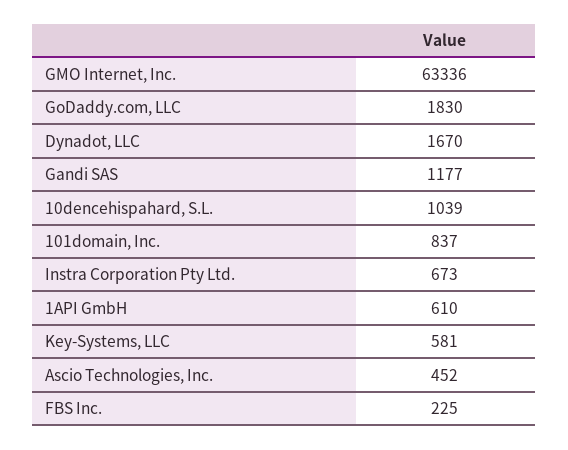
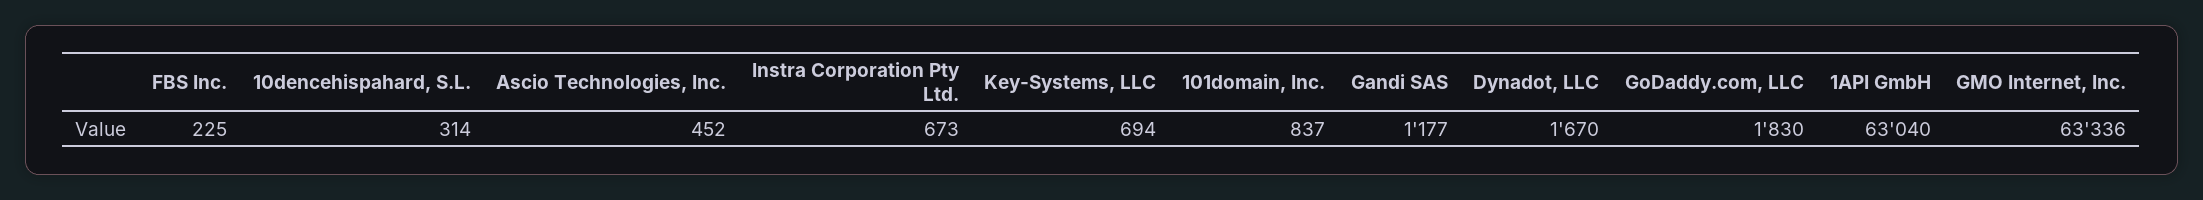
  {
    "GMO Internet, Inc.": 63336,
    "GoDaddy.com, LLC": 1830,
    "Dynadot, LLC": 1670,
    "Gandi SAS": 1177,
-   "10dencehispahard, S.L.": 1039,
+   "10dencehispahard, S.L.": 314,
    "101domain, Inc.": 837,
    "Instra Corporation Pty Ltd.": 673,
-   "1API GmbH": 610,
+   "1API GmbH": 63040,
-   "Key-Systems, LLC": 581,
+   "Key-Systems, LLC": 694,
    "Ascio Technologies, Inc.": 452,
    "FBS Inc.": 225
  }

